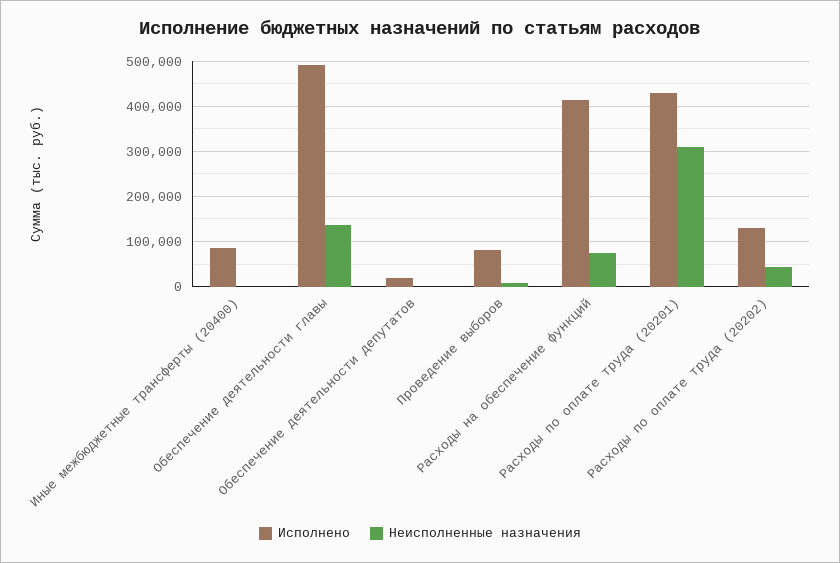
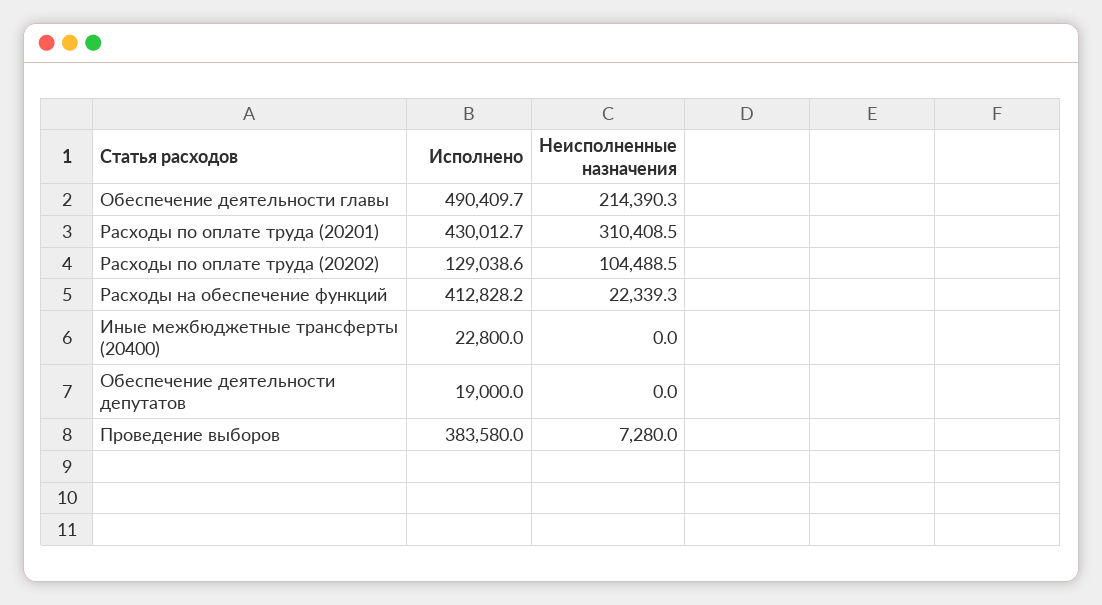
  {
    "Исполнено": {
-     "Иные межбюджетные трансферты (20400)": 80000,
+     "Иные межбюджетные трансферты (20400)": 22800,
      "Обеспечение деятельности главы": 490409.7,
      "Обеспечение деятельности депутатов": 19000,
-     "Проведение выборов": 80000,
+     "Проведение выборов": 383580,
      "Расходы на обеспечение функций": 412828.2,
      "Расходы по оплате труда (20201)": 430012.7,
      "Расходы по оплате труда (20202)": 129038.6
    },
    "Неисполненные назначения": {
      "Иные межбюджетные трансферты (20400)": 0,
-     "Обеспечение деятельности главы": 140000,
+     "Обеспечение деятельности главы": 214390.3,
      "Обеспечение деятельности депутатов": 0,
      "Проведение выборов": 7280,
-     "Расходы на обеспечение функций": 80000,
+     "Расходы на обеспечение функций": 22339.3,
      "Расходы по оплате труда (20201)": 310408.5,
-     "Расходы по оплате труда (20202)": 40000
+     "Расходы по оплате труда (20202)": 104488.5
    }
  }

